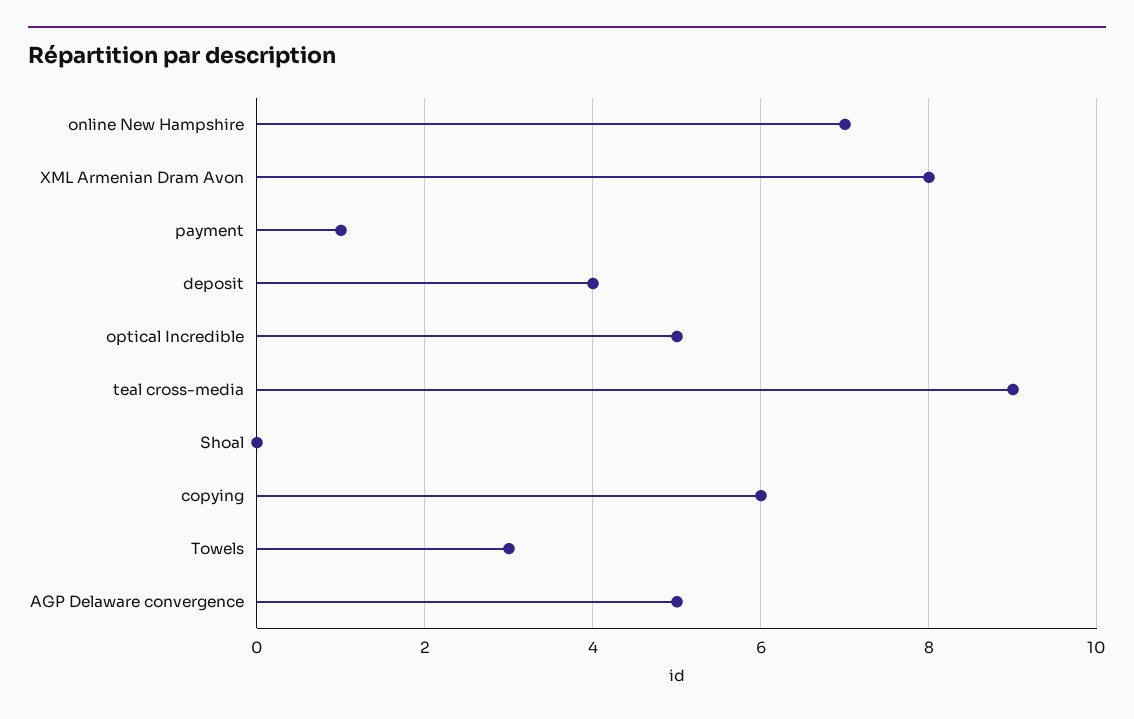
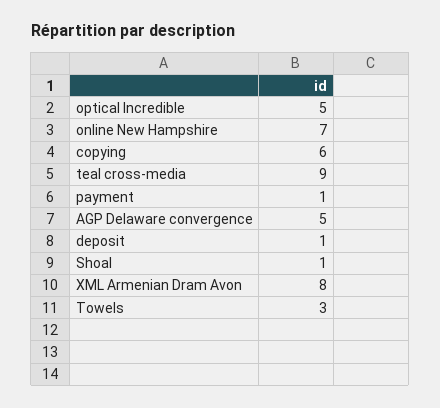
  {
    "online New Hampshire": 7,
    "XML Armenian Dram Avon": 8,
    "payment": 1,
-   "deposit": 4,
+   "deposit": 1,
    "optical Incredible": 5,
    "teal cross-media": 9,
-   "Shoal": 0,
+   "Shoal": 1,
    "copying": 6,
    "Towels": 3,
    "AGP Delaware convergence": 5
  }

